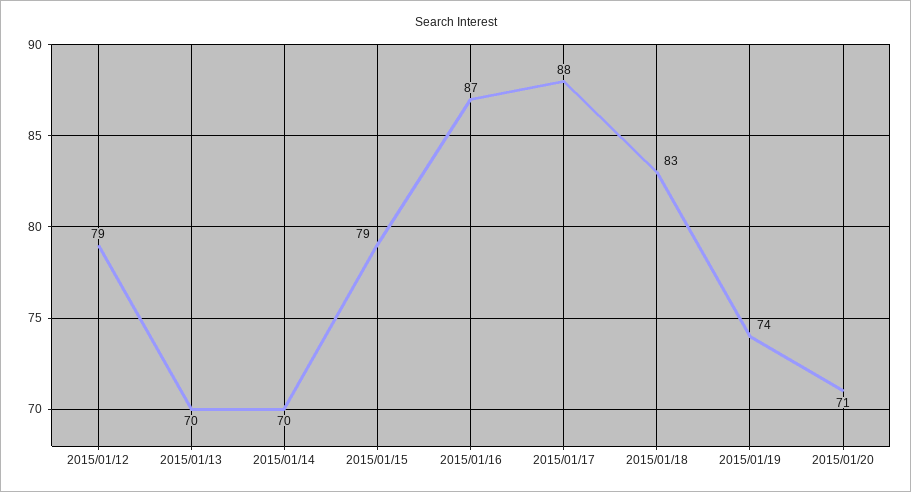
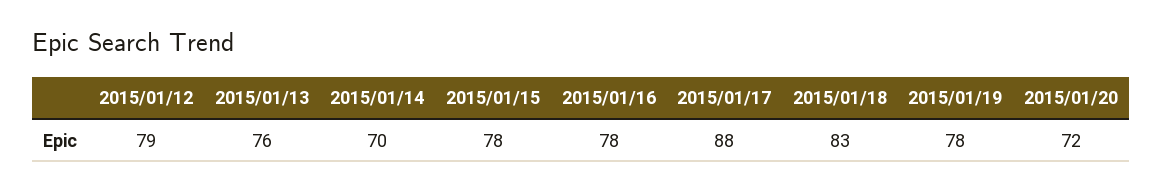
  {
    "2015/01/12": 79,
-   "2015/01/13": 70,
+   "2015/01/13": 76,
    "2015/01/14": 70,
-   "2015/01/15": 79,
+   "2015/01/15": 78,
-   "2015/01/16": 87,
+   "2015/01/16": 78,
    "2015/01/17": 88,
    "2015/01/18": 83,
-   "2015/01/19": 74,
+   "2015/01/19": 78,
-   "2015/01/20": 71
+   "2015/01/20": 72
  }

